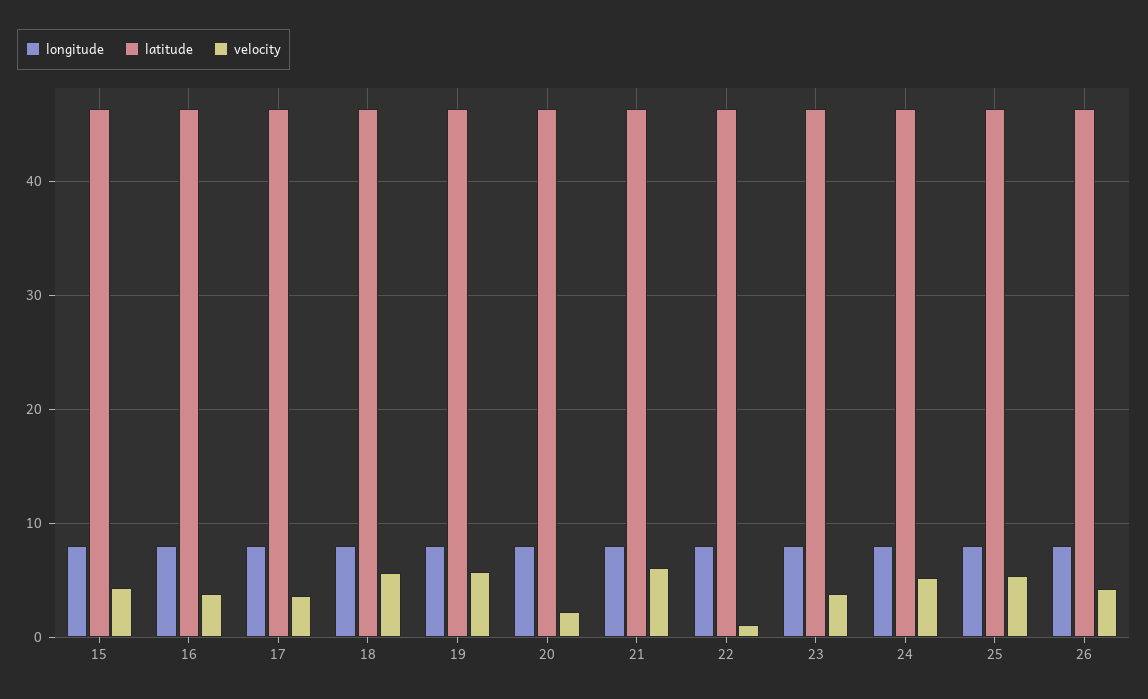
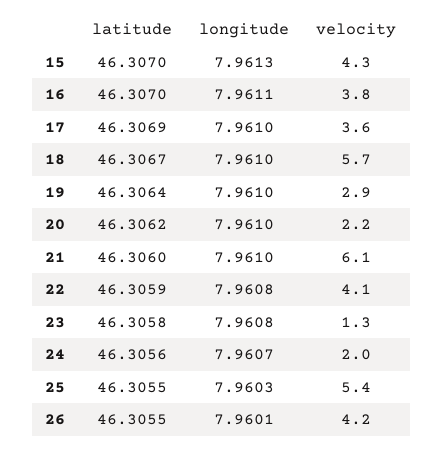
  {
    "longitude": {
      "15": 7.9613,
      "16": 7.9611,
      "17": 7.961,
      "18": 7.961,
      "19": 7.961,
      "20": 7.961,
      "21": 7.961,
      "22": 7.9608,
      "23": 7.9608,
      "24": 7.9607,
      "25": 7.9603,
      "26": 7.9601
    },
    "latitude": {
      "15": 46.307,
      "16": 46.307,
      "17": 46.3069,
      "18": 46.3067,
      "19": 46.3064,
      "20": 46.3062,
      "21": 46.306,
      "22": 46.3059,
      "23": 46.3058,
      "24": 46.3056,
      "25": 46.3055,
      "26": 46.3055
    },
    "velocity": {
      "15": 4.3,
      "16": 3.8,
      "17": 3.6,
      "18": 5.7,
-     "19": 6,
+     "19": 2.9,
      "20": 2.2,
      "21": 6.1,
-     "22": 1,
+     "22": 4.1,
-     "23": 4,
+     "23": 1.3,
-     "24": 5,
+     "24": 2,
      "25": 5.4,
      "26": 4.2
    }
  }

